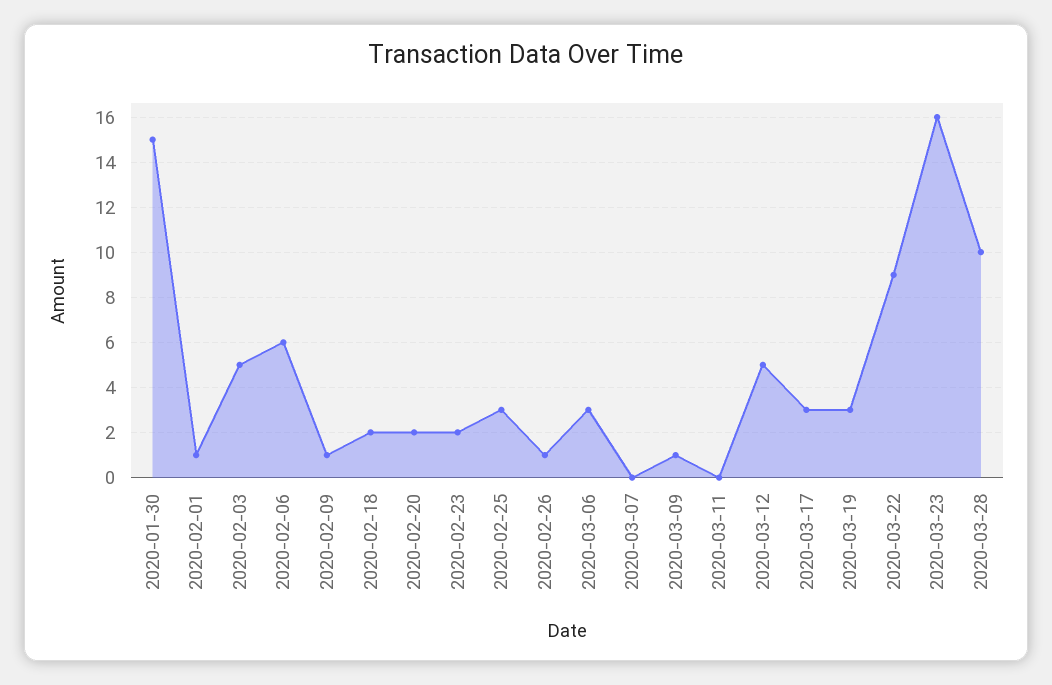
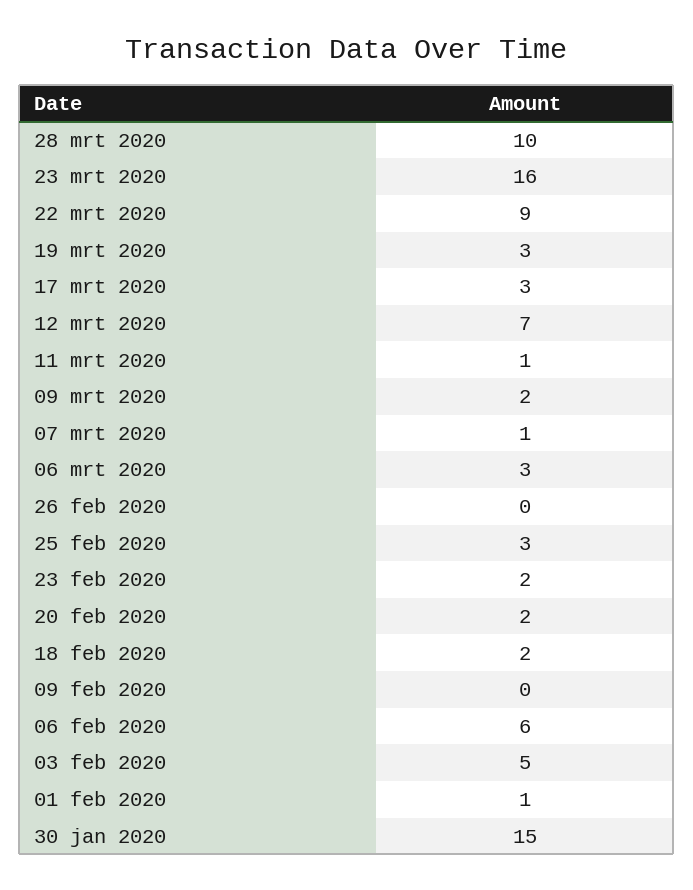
  {
    "2020-01-30": 15,
    "2020-02-01": 1,
    "2020-02-03": 5,
    "2020-02-06": 6,
-   "2020-02-09": 1,
+   "2020-02-09": 0,
    "2020-02-18": 2,
    "2020-02-20": 2,
    "2020-02-23": 2,
    "2020-02-25": 3,
-   "2020-02-26": 1,
+   "2020-02-26": 0,
    "2020-03-06": 3,
-   "2020-03-07": 0,
+   "2020-03-07": 1,
-   "2020-03-09": 1,
+   "2020-03-09": 2,
-   "2020-03-11": 0,
+   "2020-03-11": 1,
-   "2020-03-12": 5,
+   "2020-03-12": 7,
    "2020-03-17": 3,
    "2020-03-19": 3,
    "2020-03-22": 9,
    "2020-03-23": 16,
    "2020-03-28": 10
  }

